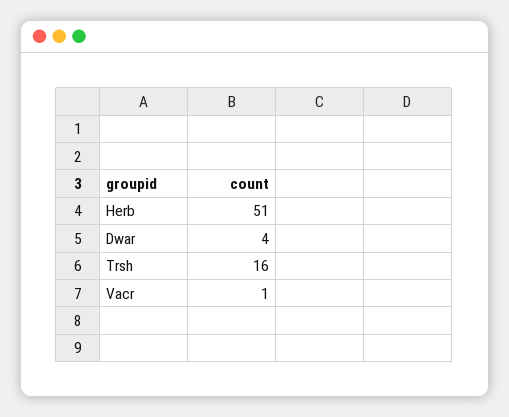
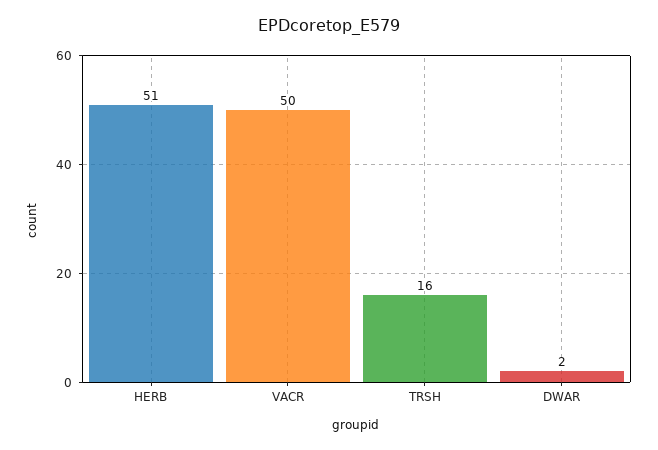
  {
    "Herb": 51,
-   "Dwar": 4,
+   "Dwar": 2,
    "Trsh": 16,
-   "Vacr": 1
+   "Vacr": 50
  }

